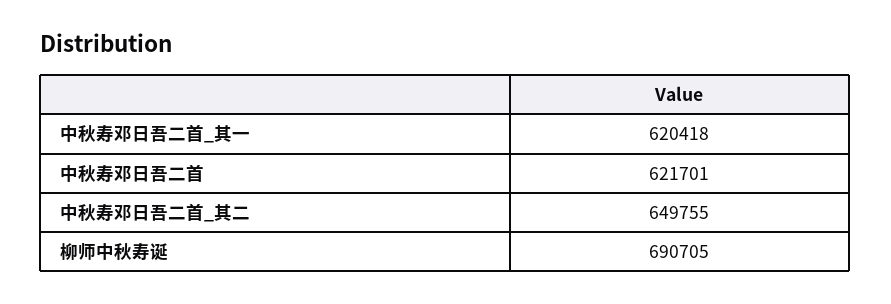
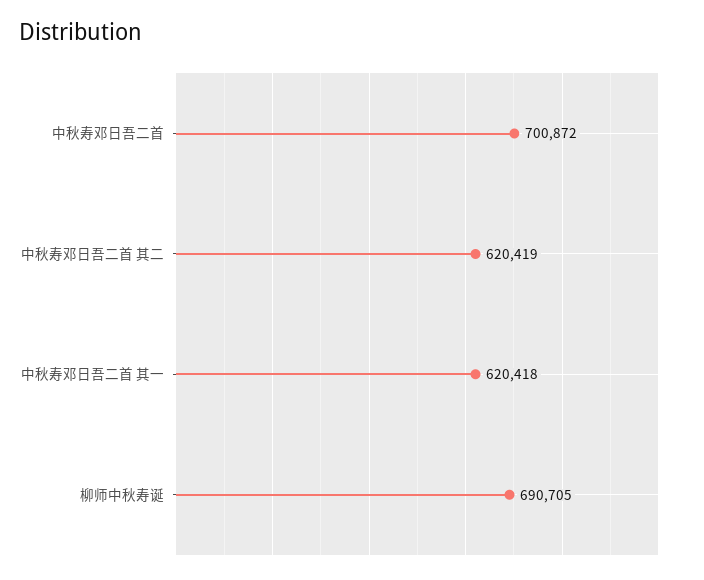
  {
    "中秋寿邓日吾二首_其一": 620418,
-   "中秋寿邓日吾二首": 621701,
+   "中秋寿邓日吾二首": 700872,
-   "中秋寿邓日吾二首_其二": 649755,
+   "中秋寿邓日吾二首_其二": 620419,
    "柳师中秋寿诞": 690705
  }

